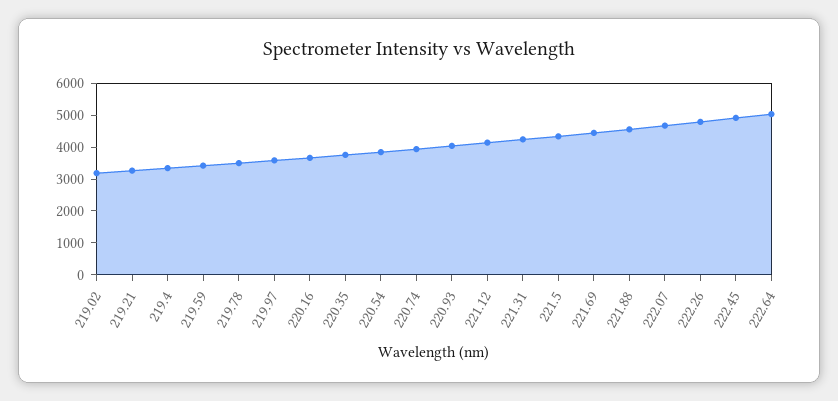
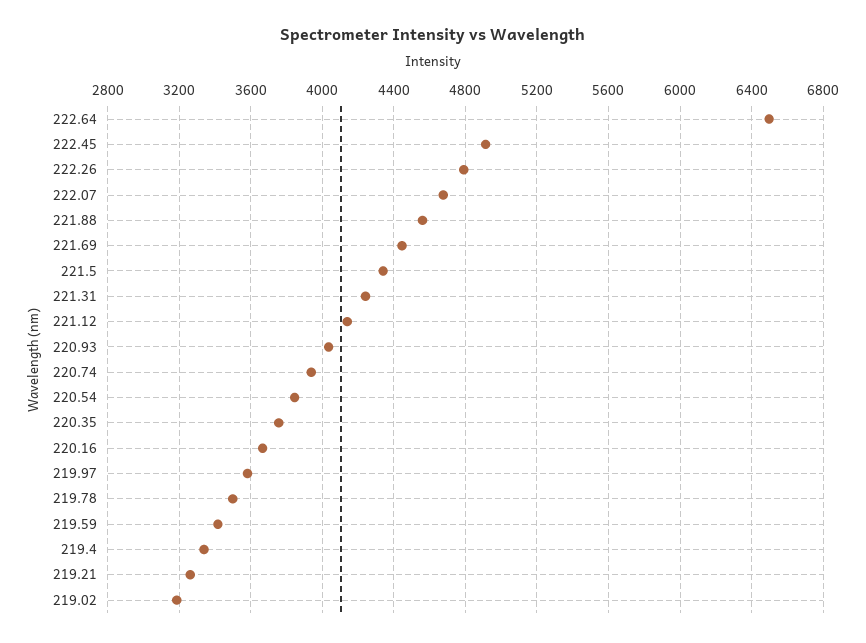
  {
    "219.02": 3200,
    "219.21": 3250,
    "219.4": 3350,
    "219.59": 3400,
    "219.78": 3500,
    "219.97": 3600,
    "220.16": 3650,
    "220.35": 3750,
    "220.54": 3850,
    "220.74": 3950,
    "220.93": 4050,
    "221.12": 4150,
    "221.31": 4250,
    "221.5": 4350,
    "221.69": 4450,
    "221.88": 4550,
    "222.07": 4700,
    "222.26": 4800,
    "222.45": 4900,
-   "222.64": 5000
+   "222.64": 6500
  }

